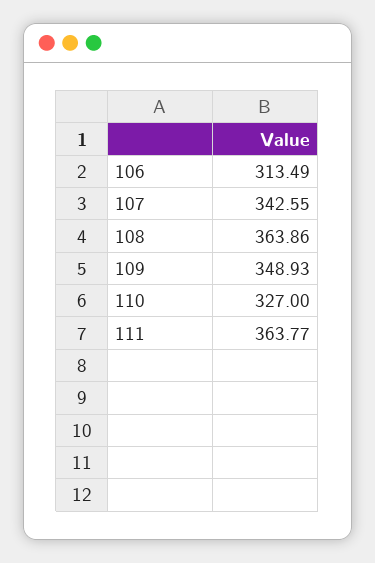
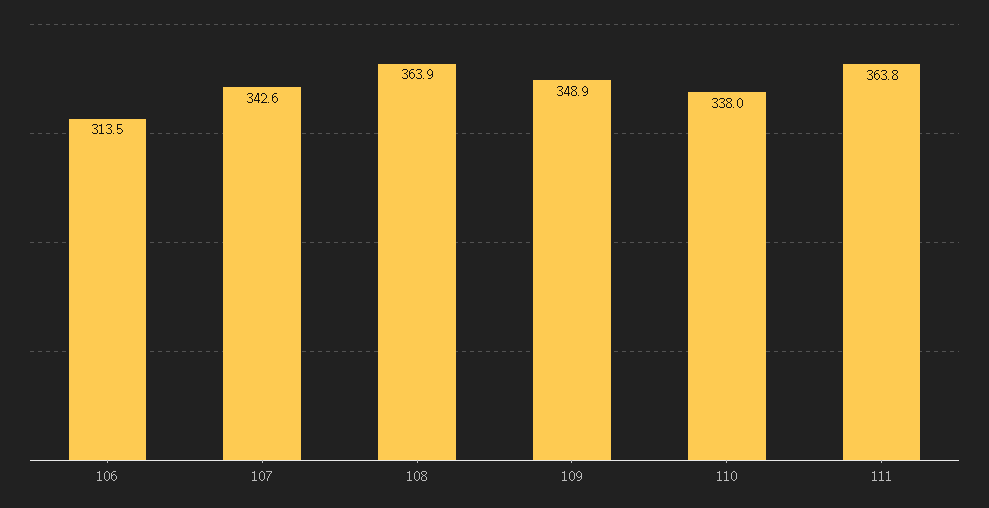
  {
    "106": 313.49,
    "107": 342.55,
    "108": 363.86,
    "109": 348.93,
-   "110": 327,
+   "110": 338,
    "111": 363.77
  }

